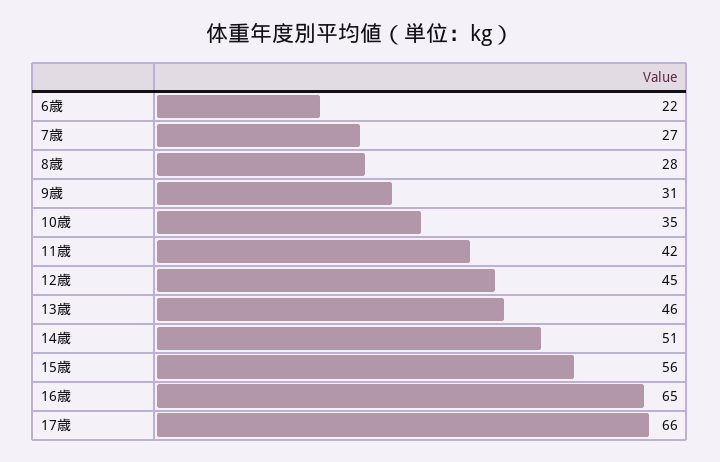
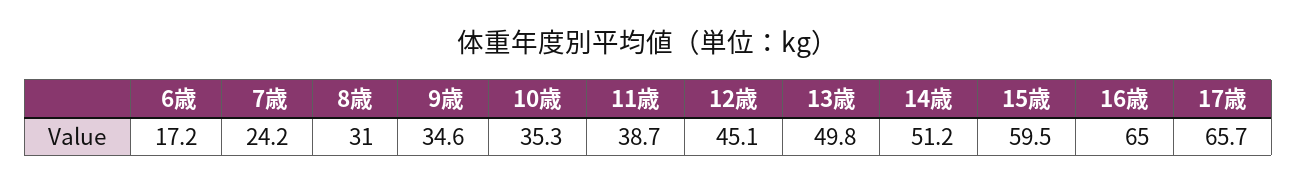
  {
-   "6歳": 22,
+   "6歳": 17.2,
-   "7歳": 27,
+   "7歳": 24.2,
-   "8歳": 28,
+   "8歳": 31,
-   "9歳": 31,
+   "9歳": 34.6,
    "10歳": 35.3,
-   "11歳": 42,
+   "11歳": 38.7,
    "12歳": 45.1,
-   "13歳": 46,
+   "13歳": 49.8,
    "14歳": 51.2,
-   "15歳": 56,
+   "15歳": 59.5,
    "16歳": 65,
    "17歳": 65.7
  }

